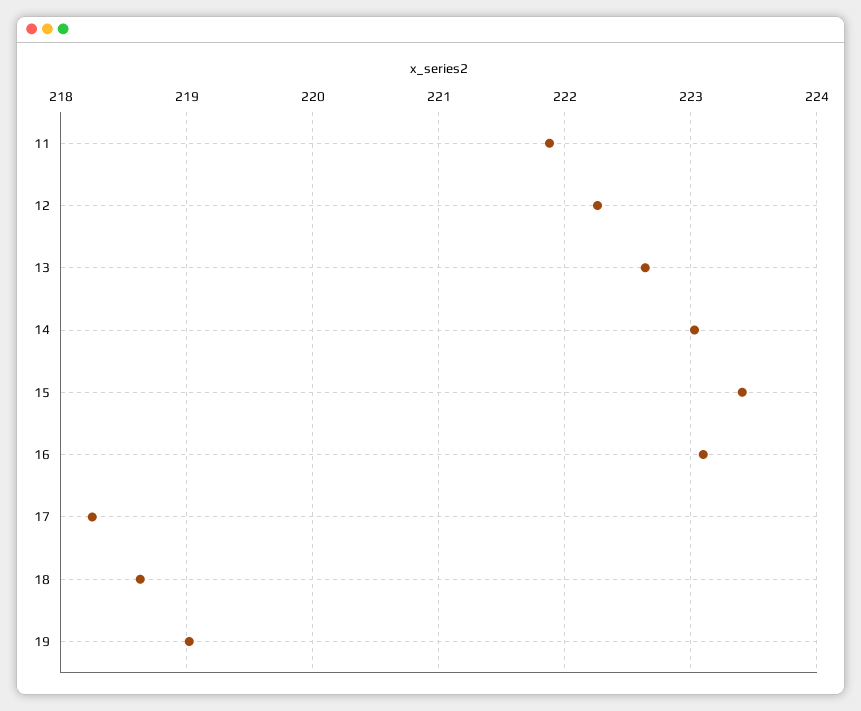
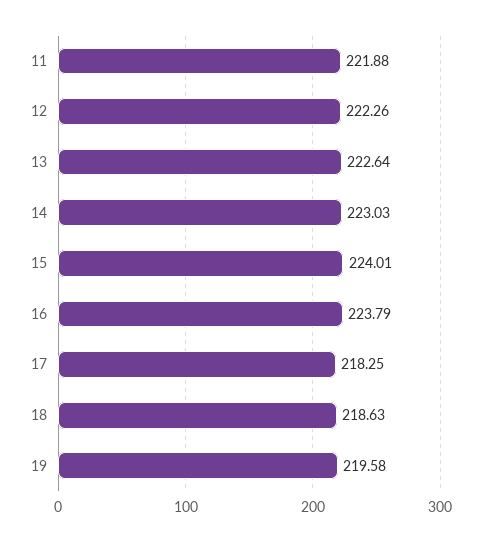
  {
    "11": 221.88,
    "12": 222.26,
    "13": 222.64,
    "14": 223.03,
-   "15": 223.4,
+   "15": 224.01,
-   "16": 223.1,
+   "16": 223.79,
    "17": 218.25,
    "18": 218.63,
-   "19": 219
+   "19": 219.58
  }

